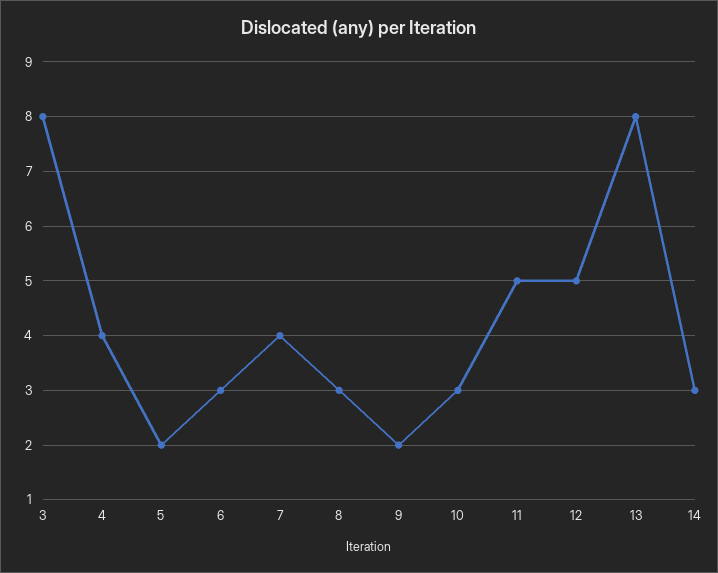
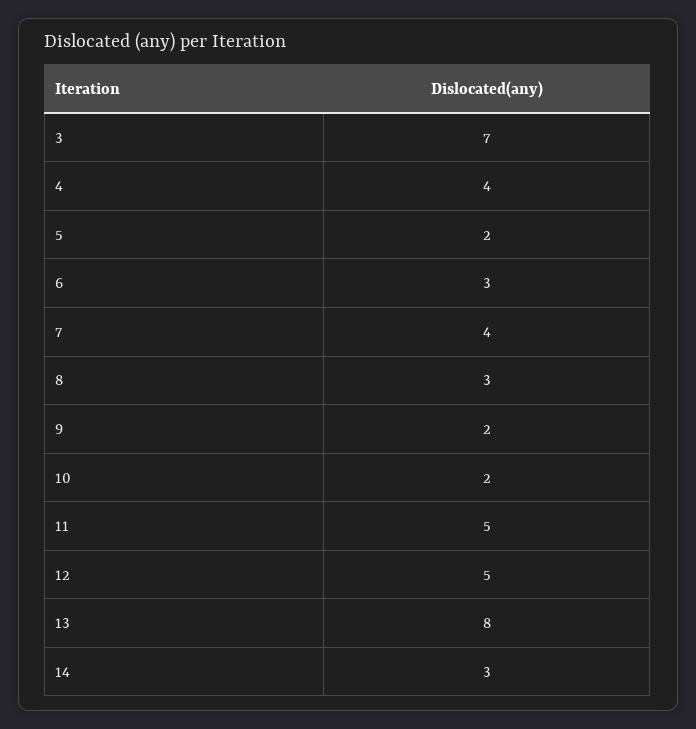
  {
-   "3": 8,
+   "3": 7,
    "4": 4,
    "5": 2,
    "6": 3,
    "7": 4,
    "8": 3,
    "9": 2,
-   "10": 3,
+   "10": 2,
    "11": 5,
    "12": 5,
    "13": 8,
    "14": 3
  }

